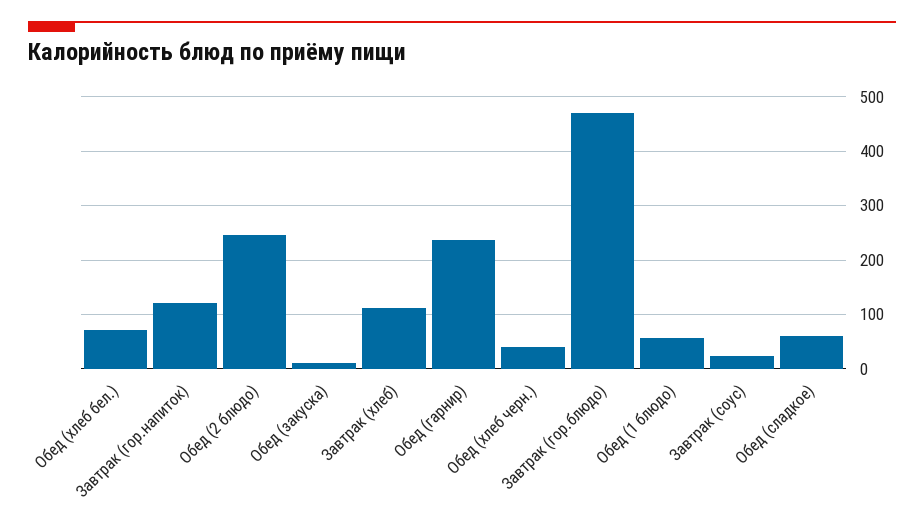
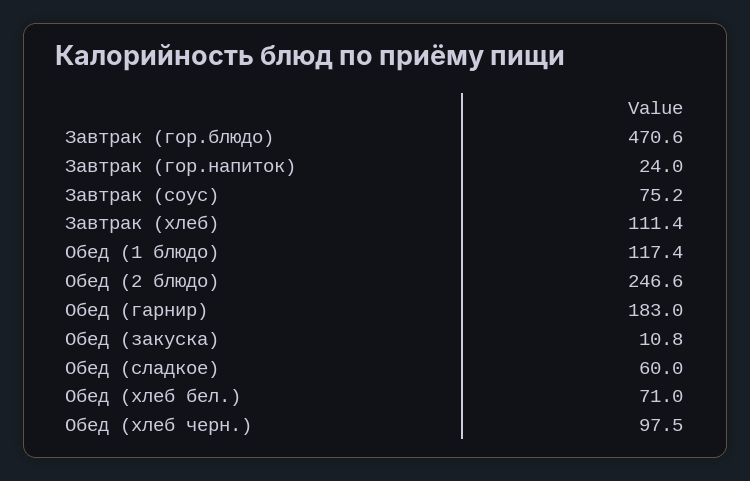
  {
    "Обед (хлеб бел.)": 71,
-   "Завтрак (гор.напиток)": 120,
+   "Завтрак (гор.напиток)": 24,
    "Обед (2 блюдо)": 246.6,
    "Обед (закуска)": 10.8,
    "Завтрак (хлеб)": 111.4,
-   "Обед (гарнир)": 240,
+   "Обед (гарнир)": 183,
-   "Обед (хлеб черн.)": 40,
+   "Обед (хлеб черн.)": 97.5,
    "Завтрак (гор.блюдо)": 470.6,
-   "Обед (1 блюдо)": 60,
+   "Обед (1 блюдо)": 117.4,
-   "Завтрак (соус)": 20,
+   "Завтрак (соус)": 75.2,
    "Обед (сладкое)": 60
  }

